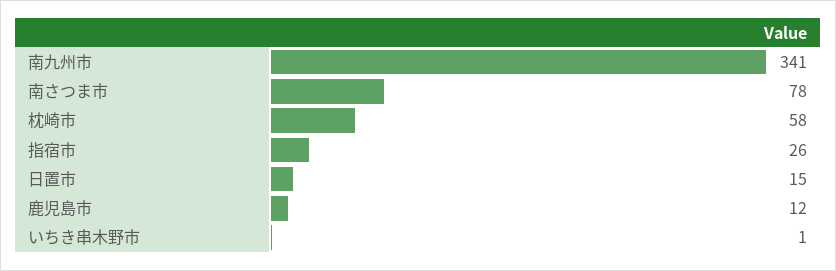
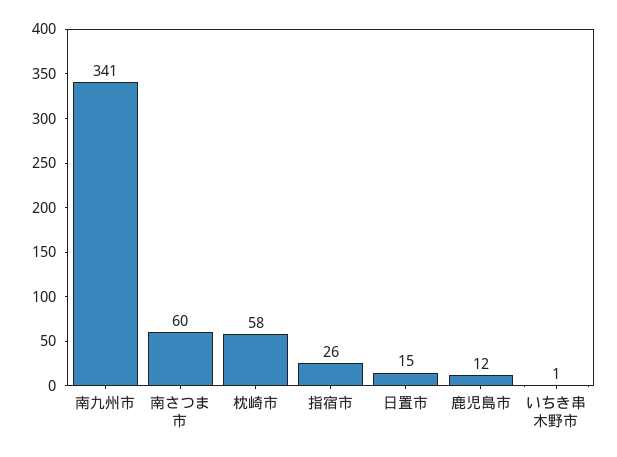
  {
    "南九州市": 341,
-   "南さつま市": 78,
+   "南さつま市": 60,
    "枕崎市": 58,
    "指宿市": 26,
    "日置市": 15,
    "鹿児島市": 12,
    "いちき串木野市": 1
  }

